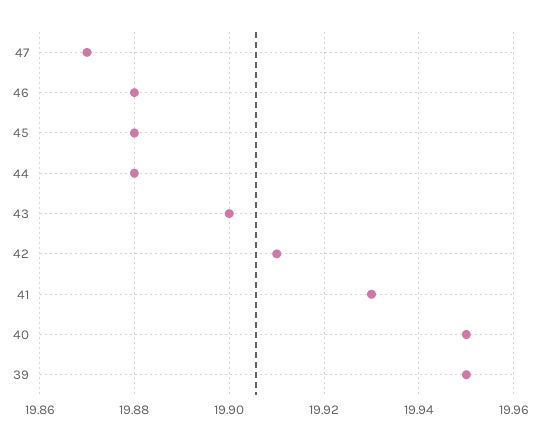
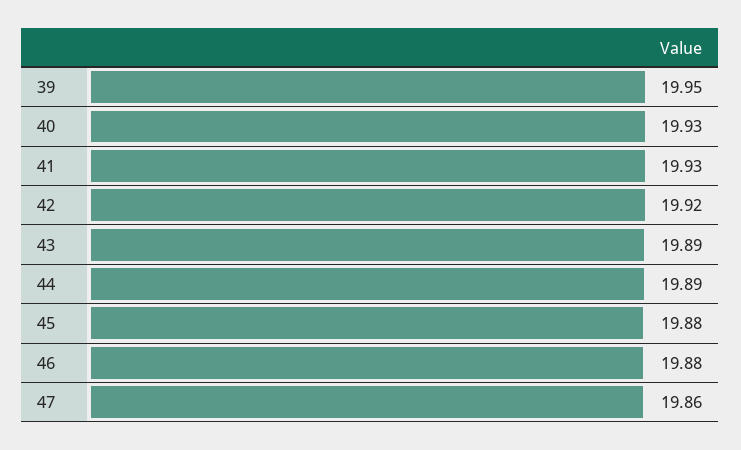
  {
-   "47": 19.87,
+   "47": 19.86,
    "46": 19.88,
    "45": 19.88,
-   "44": 19.88,
+   "44": 19.89,
-   "43": 19.9,
+   "43": 19.89,
-   "42": 19.91,
+   "42": 19.92,
    "41": 19.93,
-   "40": 19.95,
+   "40": 19.93,
    "39": 19.95
  }

